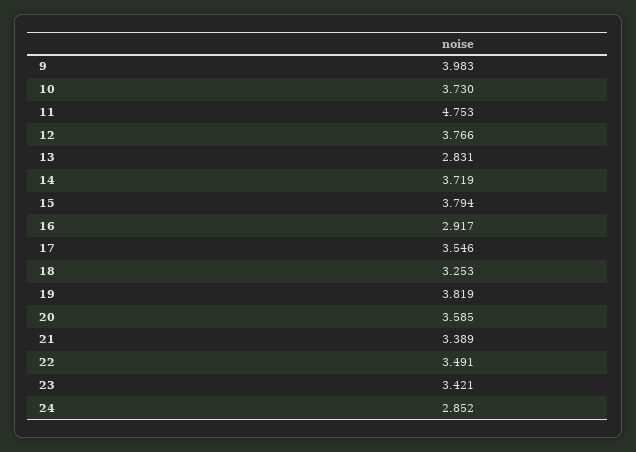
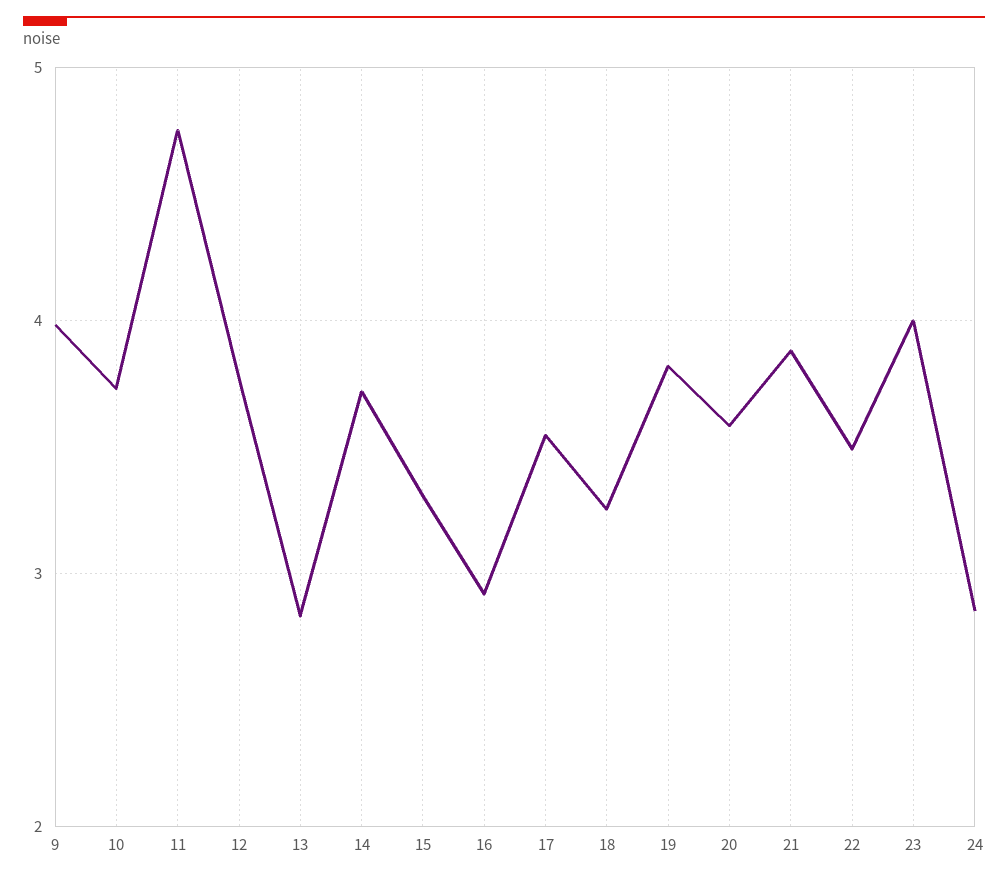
  {
    "9": 3.983,
    "10": 3.73,
    "11": 4.753,
    "12": 3.766,
    "13": 2.831,
    "14": 3.719,
-   "15": 3.794,
+   "15": 3.3,
    "16": 2.917,
    "17": 3.546,
    "18": 3.253,
    "19": 3.819,
    "20": 3.585,
-   "21": 3.389,
+   "21": 3.9,
    "22": 3.491,
-   "23": 3.421,
+   "23": 4,
    "24": 2.852
  }

